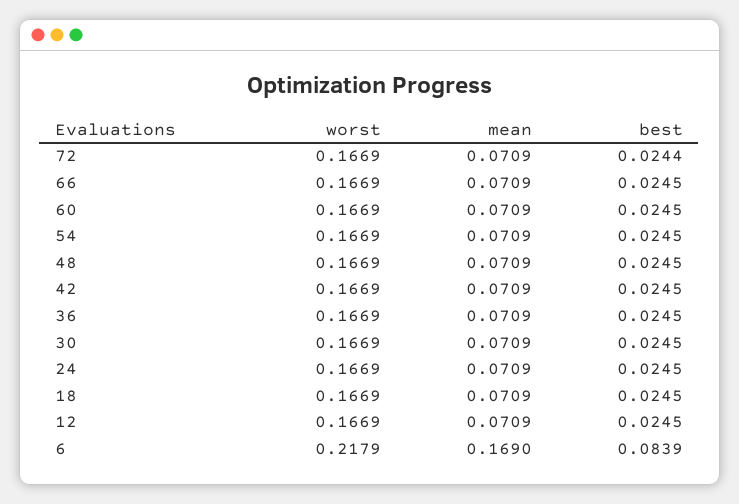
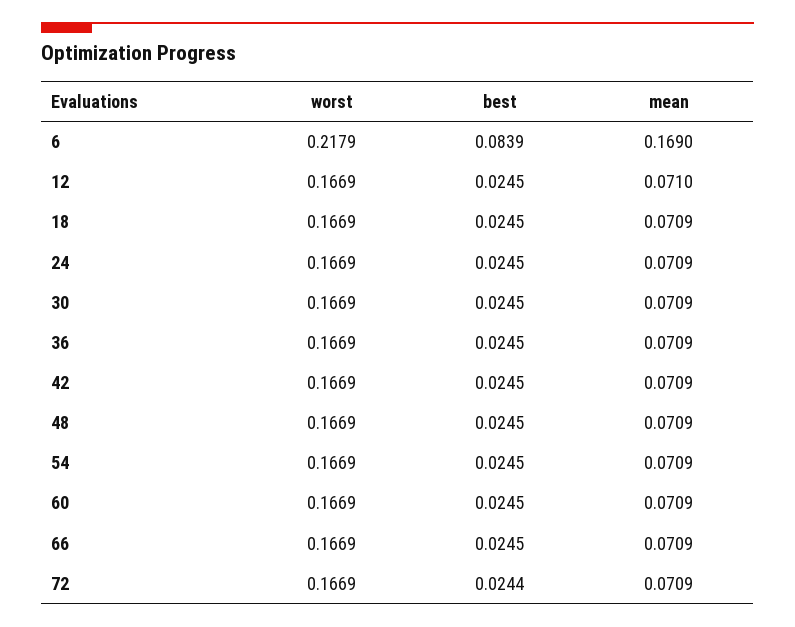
  {
    "worst": {
      "72": 0.1669,
      "66": 0.1669,
      "60": 0.1669,
      "54": 0.1669,
      "48": 0.1669,
      "42": 0.1669,
      "36": 0.1669,
      "30": 0.1669,
      "24": 0.1669,
      "18": 0.1669,
      "12": 0.1669,
      "6": 0.2179
    },
    "mean": {
      "72": 0.0709,
      "66": 0.0709,
      "60": 0.0709,
      "54": 0.0709,
      "48": 0.0709,
      "42": 0.0709,
      "36": 0.0709,
      "30": 0.0709,
      "24": 0.0709,
      "18": 0.0709,
-     "12": 0.0709,
+     "12": 0.071,
      "6": 0.169
    },
    "best": {
      "72": 0.0244,
      "66": 0.0245,
      "60": 0.0245,
      "54": 0.0245,
      "48": 0.0245,
      "42": 0.0245,
      "36": 0.0245,
      "30": 0.0245,
      "24": 0.0245,
      "18": 0.0245,
      "12": 0.0245,
      "6": 0.0839
    }
  }

